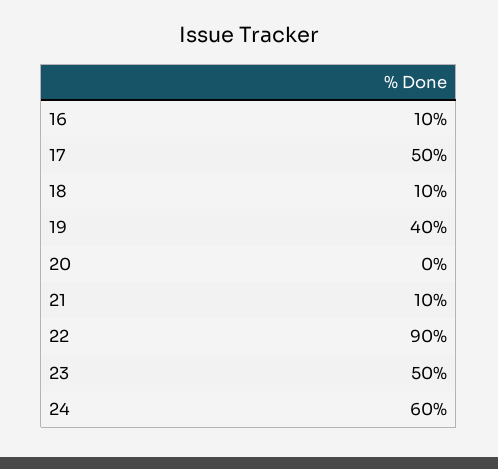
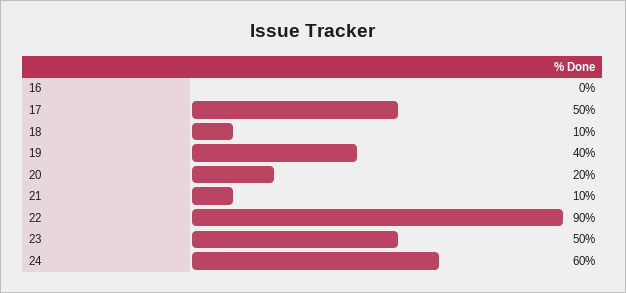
  {
-   "16": 10,
+   "16": 0,
    "17": 50,
    "18": 10,
    "19": 40,
-   "20": 0,
+   "20": 20,
    "21": 10,
    "22": 90,
    "23": 50,
    "24": 60
  }

